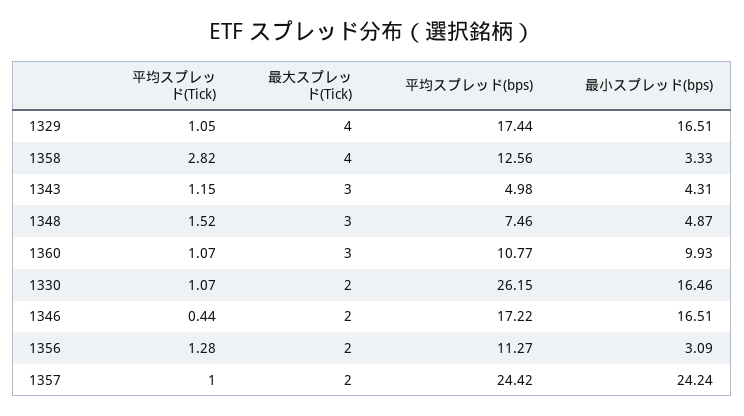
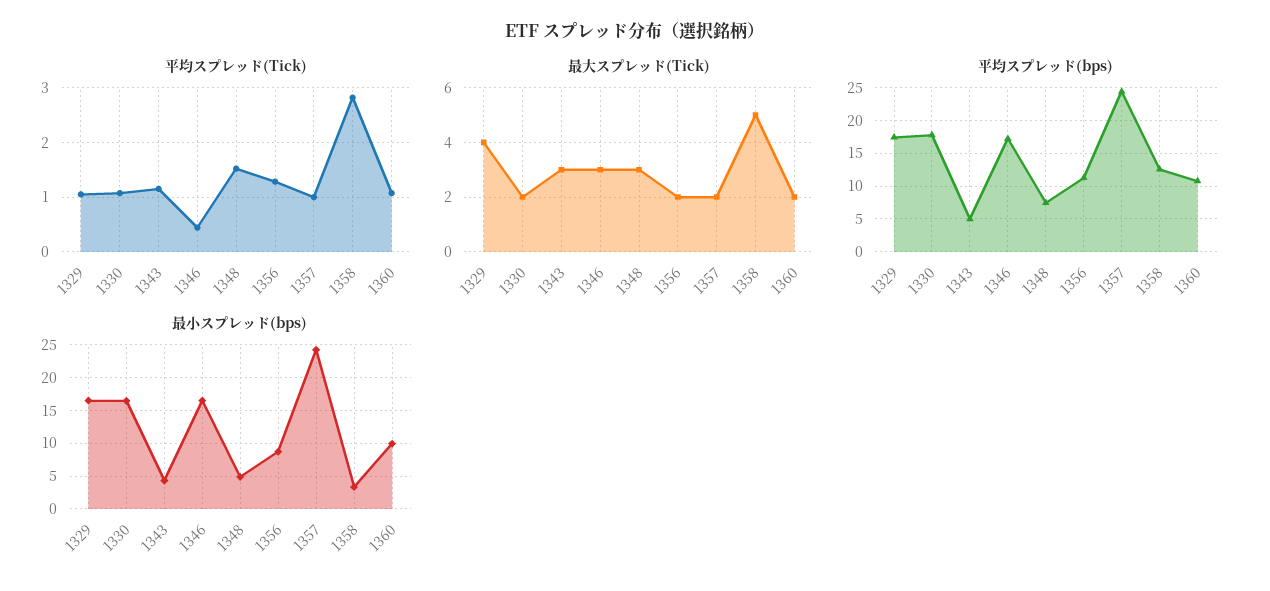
  {
    "平均スプレッド(Tick)": {
      "1329": 1.05,
      "1358": 2.82,
      "1343": 1.15,
      "1348": 1.52,
      "1360": 1.07,
      "1330": 1.07,
      "1346": 0.44,
      "1356": 1.28,
      "1357": 1
    },
    "最大スプレッド(Tick)": {
      "1329": 4,
-     "1358": 4,
+     "1358": 5,
      "1343": 3,
      "1348": 3,
-     "1360": 3,
+     "1360": 2,
      "1330": 2,
-     "1346": 2,
+     "1346": 3,
      "1356": 2,
      "1357": 2
    },
    "平均スプレッド(bps)": {
      "1329": 17.44,
      "1358": 12.56,
      "1343": 4.98,
      "1348": 7.46,
      "1360": 10.77,
-     "1330": 26.15,
+     "1330": 18,
      "1346": 17.22,
      "1356": 11.27,
      "1357": 24.42
    },
    "最小スプレッド(bps)": {
      "1329": 16.51,
      "1358": 3.33,
      "1343": 4.31,
      "1348": 4.87,
      "1360": 9.93,
      "1330": 16.46,
      "1346": 16.51,
-     "1356": 3.09,
+     "1356": 9,
      "1357": 24.24
    }
  }

